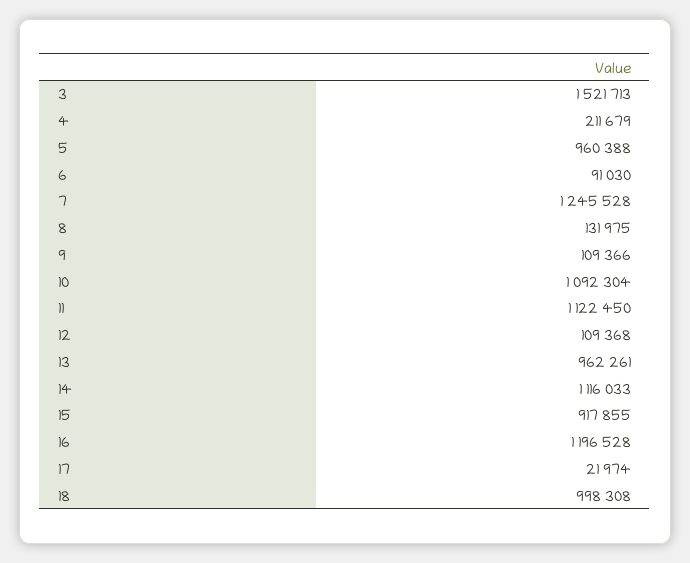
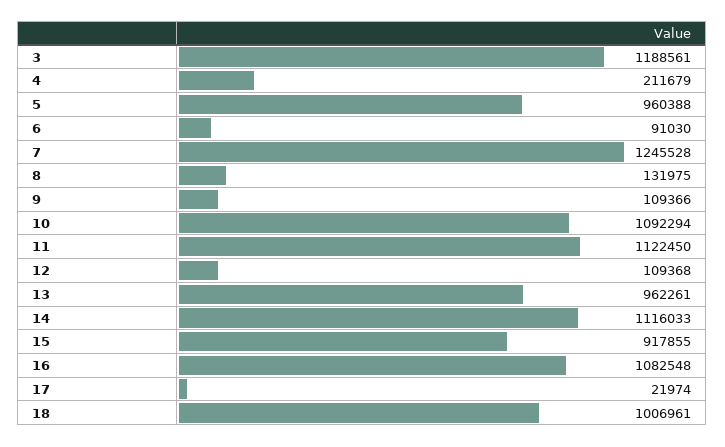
  {
-   "3": 1521713,
+   "3": 1188561,
    "4": 211679,
    "5": 960388,
    "6": 91030,
    "7": 1245528,
    "8": 131975,
    "9": 109366,
-   "10": 1092304,
+   "10": 1092294,
    "11": 1122450,
    "12": 109368,
    "13": 962261,
    "14": 1116033,
    "15": 917855,
-   "16": 1196528,
+   "16": 1082548,
    "17": 21974,
-   "18": 998308
+   "18": 1006961
  }

